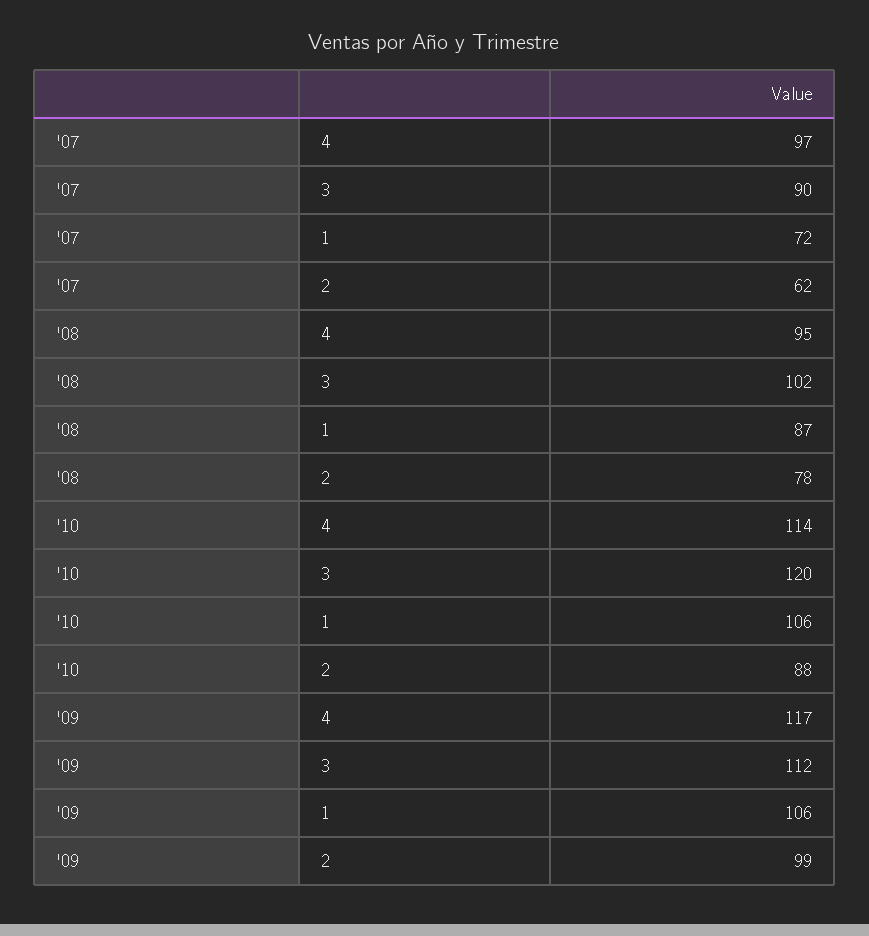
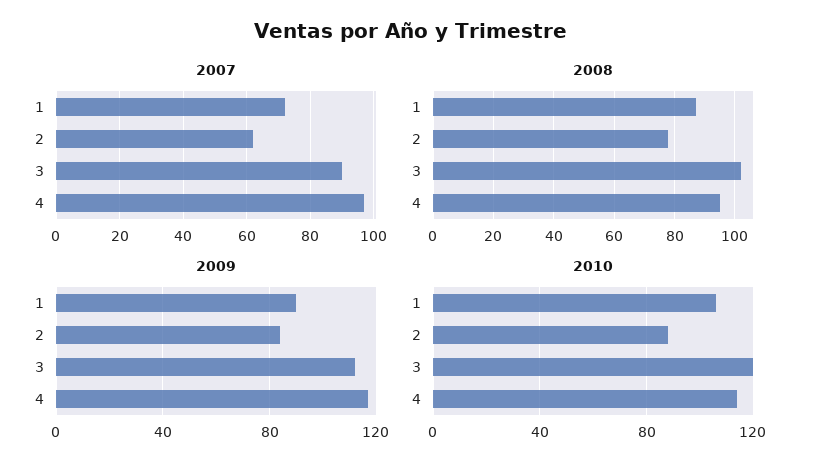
  {
    "'07": {
      "4": 97,
      "3": 90,
      "1": 72,
      "2": 62
    },
    "'08": {
      "4": 95,
      "3": 102,
      "1": 87,
      "2": 78
    },
    "'10": {
      "4": 114,
      "3": 120,
      "1": 106,
      "2": 88
    },
    "'09": {
      "4": 117,
      "3": 112,
-     "1": 106,
+     "1": 90,
-     "2": 99
+     "2": 85
    }
  }

